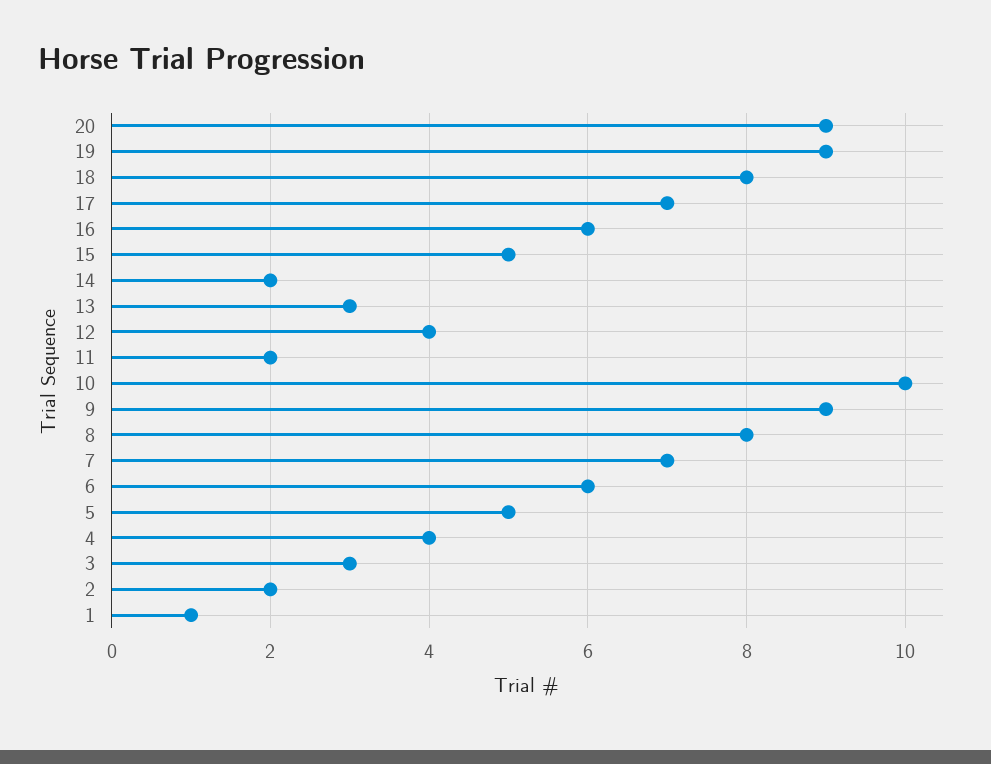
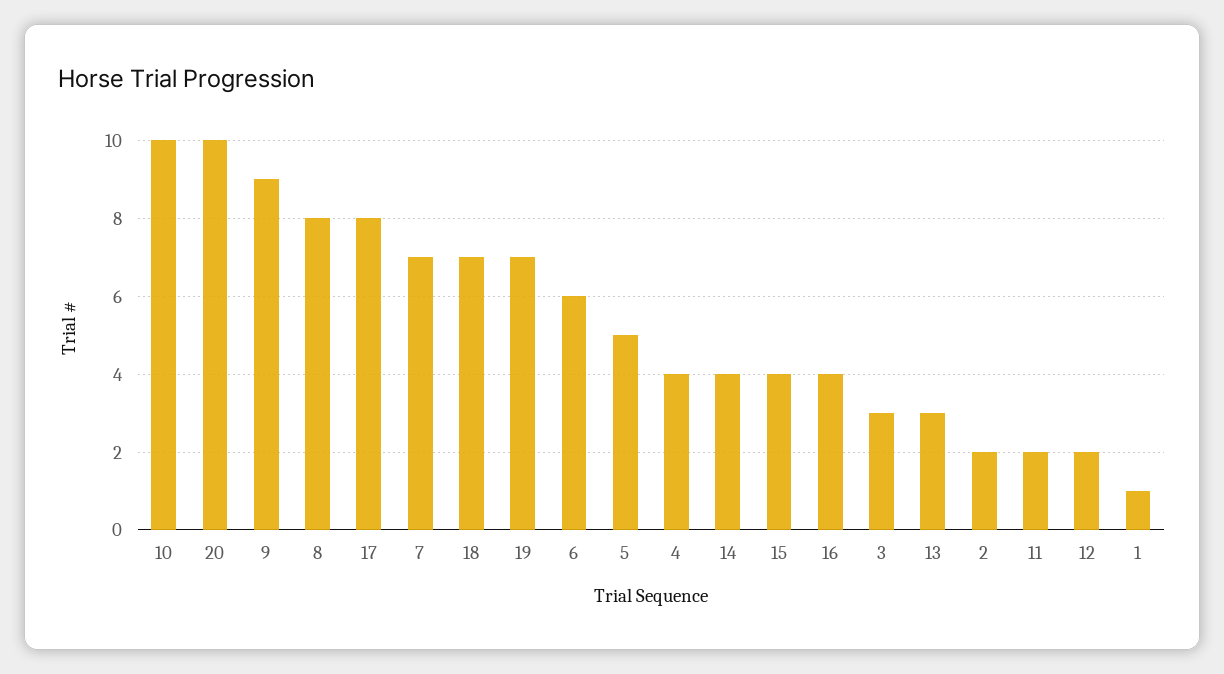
  {
-   "20": 9,
+   "20": 10,
-   "19": 9,
+   "19": 7,
-   "18": 8,
+   "18": 7,
-   "17": 7,
+   "17": 8,
-   "16": 6,
+   "16": 4,
-   "15": 5,
+   "15": 4,
-   "14": 2,
+   "14": 4,
    "13": 3,
-   "12": 4,
+   "12": 2,
    "11": 2,
    "10": 10,
    "9": 9,
    "8": 8,
    "7": 7,
    "6": 6,
    "5": 5,
    "4": 4,
    "3": 3,
    "2": 2,
    "1": 1
  }

